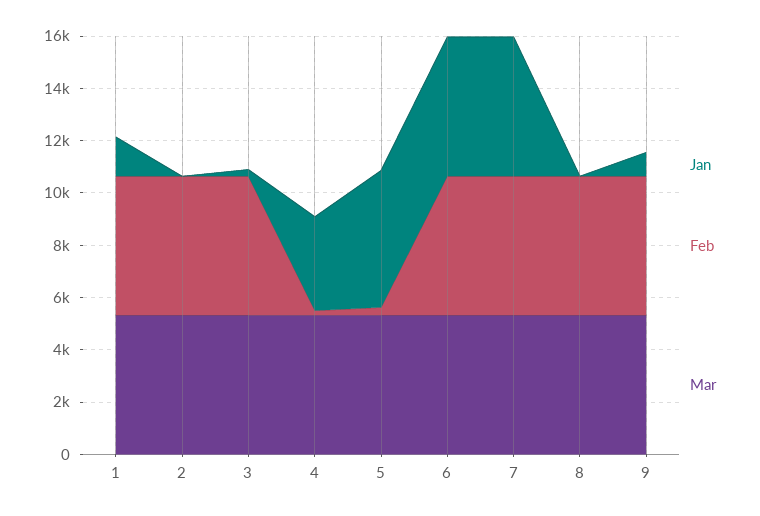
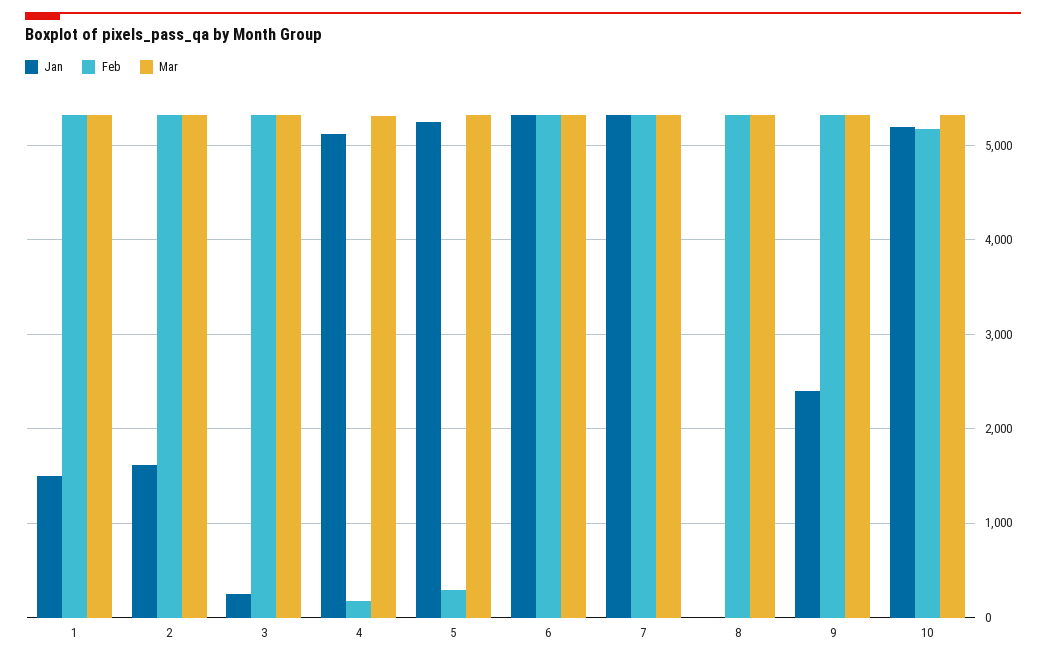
  {
    "Jan": {
      "1": 1500,
-     "2": 0,
+     "2": 1600,
      "3": 300,
-     "4": 3500,
+     "4": 5100,
      "5": 5200,
      "6": 5300,
      "7": 5300,
      "8": 0,
-     "9": 1000
+     "9": 2400,
+     "10": 5200
    },
    "Feb": {
      "1": 5300,
      "2": 5300,
      "3": 5300,
      "4": 200,
      "5": 300,
      "6": 5300,
      "7": 5300,
      "8": 5300,
-     "9": 5300
+     "9": 5300,
+     "10": 5200
    },
    "Mar": {
      "1": 5300,
      "2": 5300,
      "3": 5300,
      "4": 5300,
      "5": 5300,
      "6": 5300,
      "7": 5300,
      "8": 5300,
-     "9": 5300
+     "9": 5300,
+     "10": 5300
    }
  }

